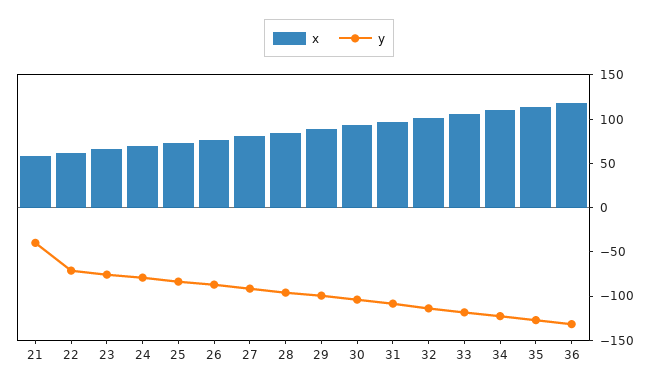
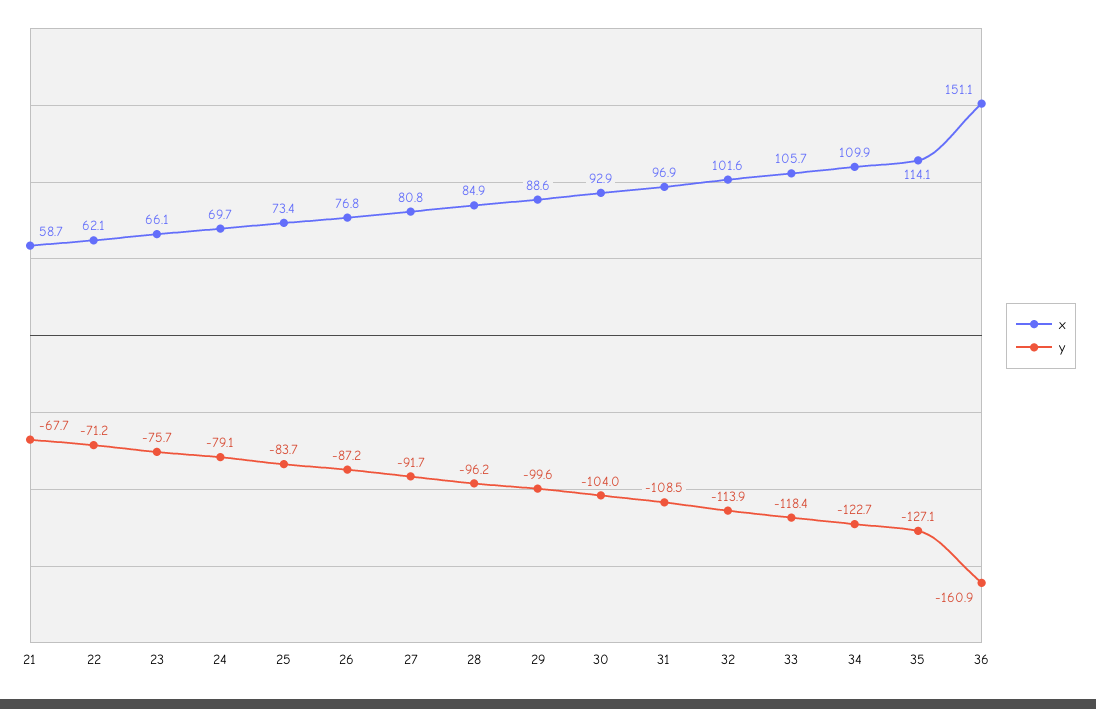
  {
    "x": {
      "21": 58.7,
      "22": 62.1,
      "23": 66.1,
      "24": 69.7,
      "25": 73.4,
      "26": 76.8,
      "27": 80.8,
      "28": 84.9,
      "29": 88.6,
      "30": 92.9,
      "31": 96.9,
      "32": 101.6,
      "33": 105.7,
      "34": 109.9,
      "35": 114.1,
-     "36": 120
+     "36": 151.1
    },
    "y": {
-     "21": -40,
+     "21": -67.7,
      "22": -71.2,
      "23": -75.7,
      "24": -79.1,
      "25": -83.7,
      "26": -87.2,
      "27": -91.7,
      "28": -96.2,
      "29": -99.6,
      "30": -104,
      "31": -108.5,
      "32": -113.9,
      "33": -118.4,
      "34": -122.7,
      "35": -127.1,
-     "36": -130
+     "36": -160.9
    }
  }

